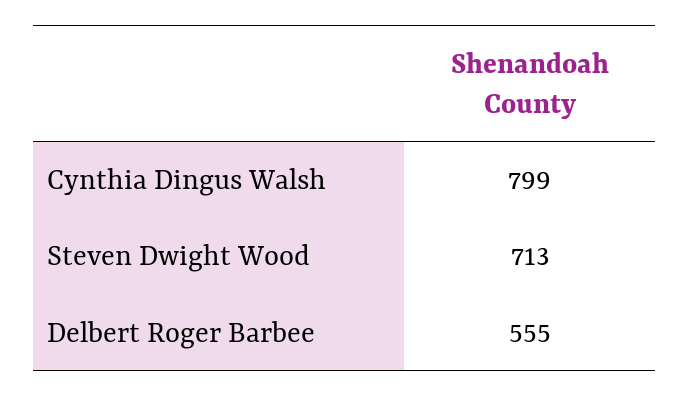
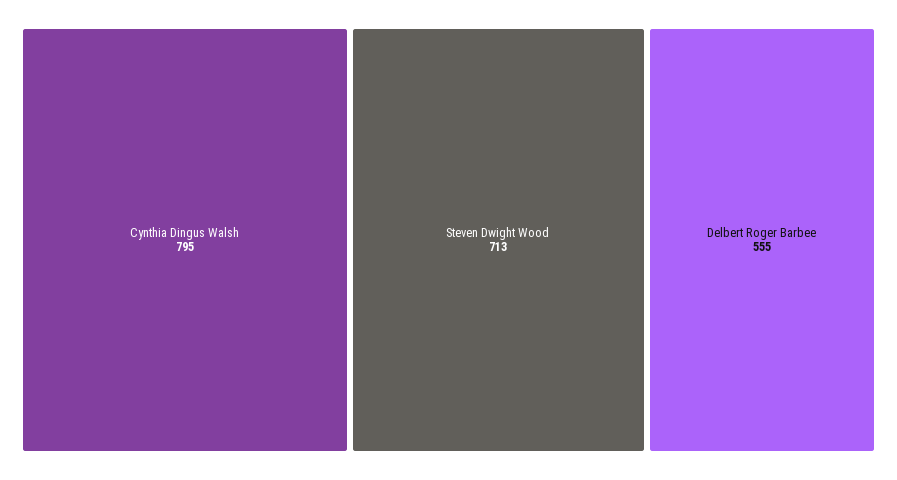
  {
-   "Cynthia Dingus Walsh": 799,
+   "Cynthia Dingus Walsh": 795,
    "Steven Dwight Wood": 713,
    "Delbert Roger Barbee": 555
  }

